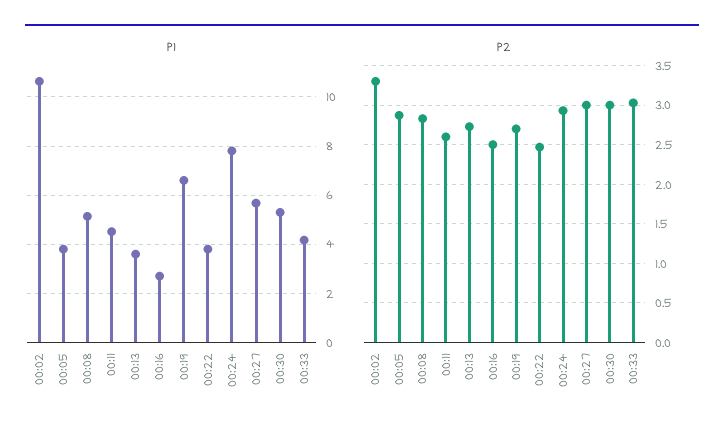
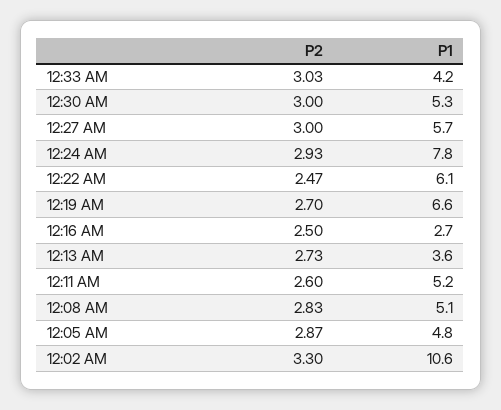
  {
    "P1": {
      "00:02": 10.6,
-     "00:05": 3.75,
+     "00:05": 4.8,
      "00:08": 5.1,
-     "00:11": 4.5,
+     "00:11": 5.2,
      "00:13": 3.6,
      "00:16": 2.7,
      "00:19": 6.6,
-     "00:22": 3.75,
+     "00:22": 6.1,
      "00:24": 7.8,
      "00:27": 5.7,
      "00:30": 5.3,
      "00:33": 4.2
    },
    "P2": {
      "00:02": 3.3,
      "00:05": 2.87,
      "00:08": 2.83,
      "00:11": 2.6,
      "00:13": 2.73,
      "00:16": 2.5,
      "00:19": 2.7,
      "00:22": 2.47,
      "00:24": 2.93,
      "00:27": 3,
      "00:30": 3,
      "00:33": 3.03
    }
  }

